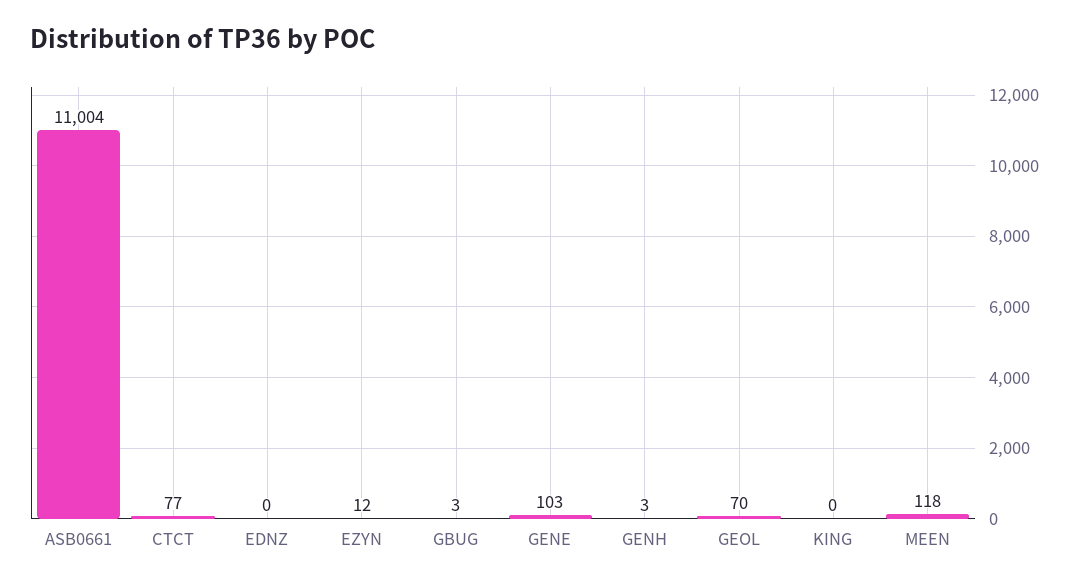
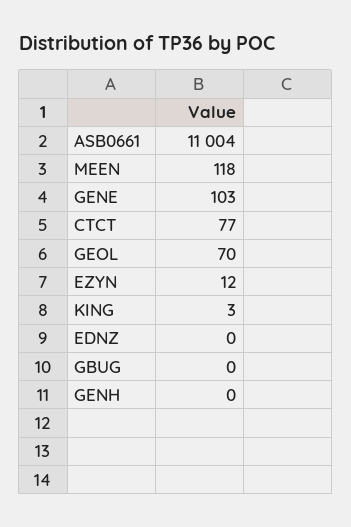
  {
    "ASB0661": 11004,
    "CTCT": 77,
    "EDNZ": 0,
    "EZYN": 12,
-   "GBUG": 3,
+   "GBUG": 0,
    "GENE": 103,
-   "GENH": 3,
+   "GENH": 0,
    "GEOL": 70,
-   "KING": 0,
+   "KING": 3,
    "MEEN": 118
  }

